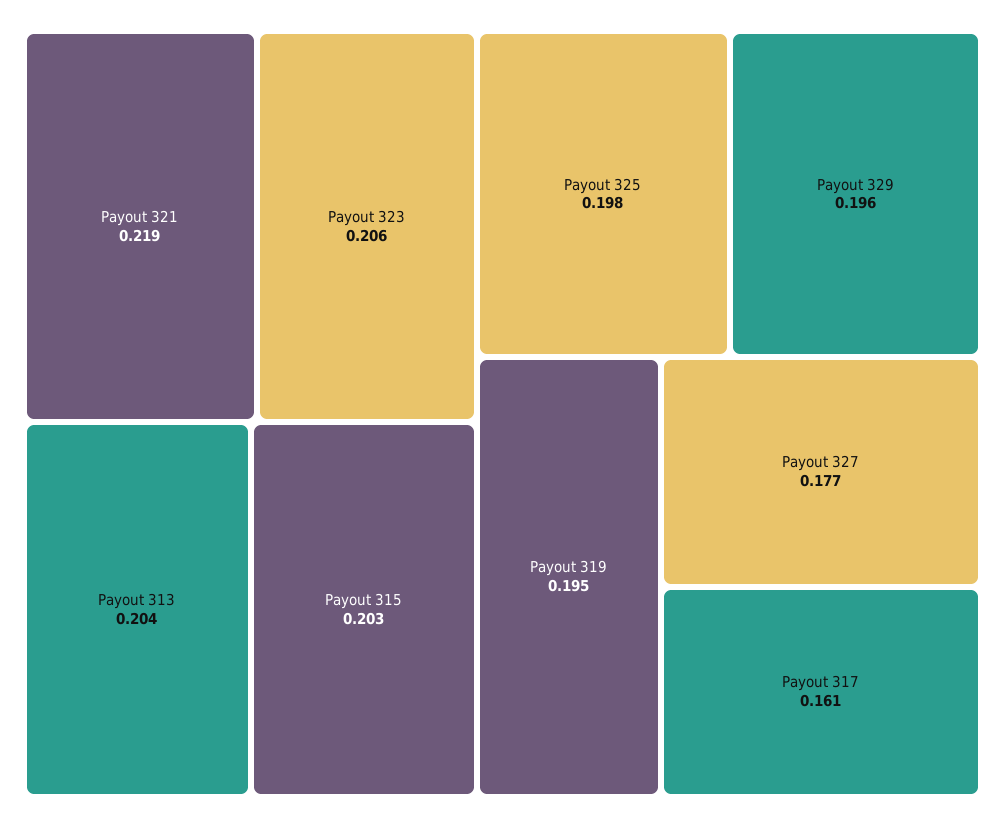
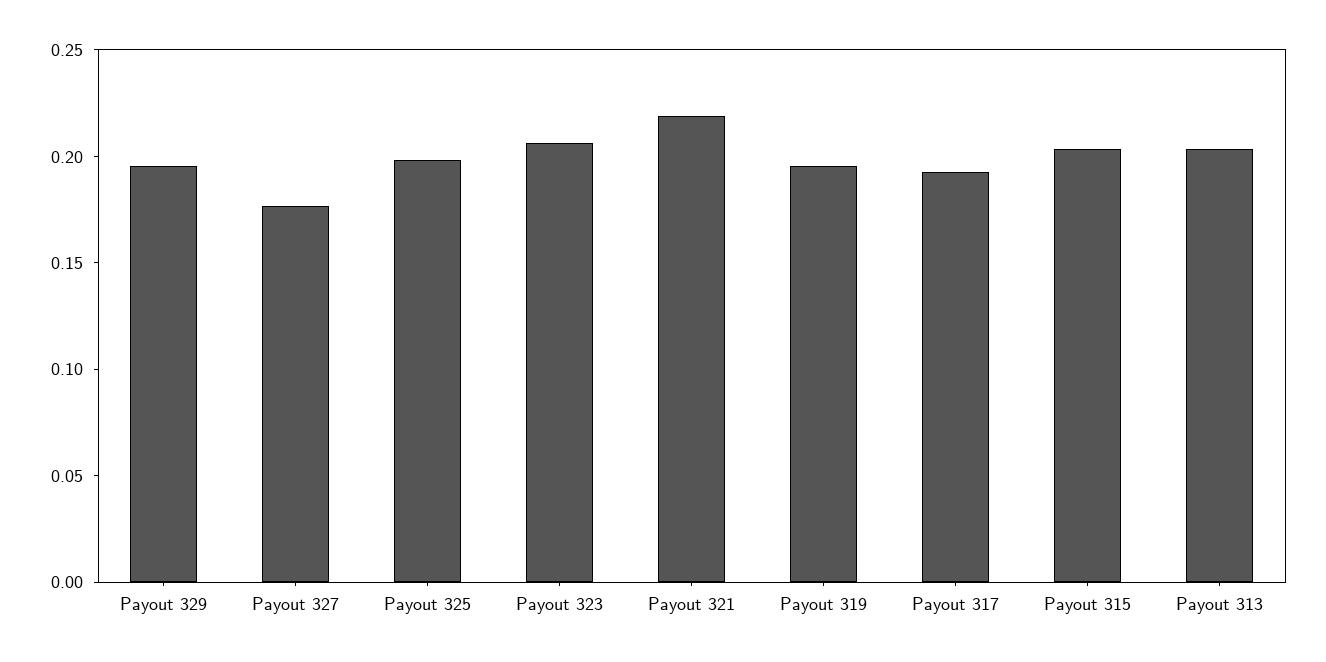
  {
    "Payout 321": 0.219,
    "Payout 323": 0.206,
    "Payout 313": 0.204,
    "Payout 315": 0.203,
    "Payout 325": 0.198,
    "Payout 329": 0.196,
    "Payout 319": 0.195,
    "Payout 327": 0.177,
-   "Payout 317": 0.161
+   "Payout 317": 0.19
  }

